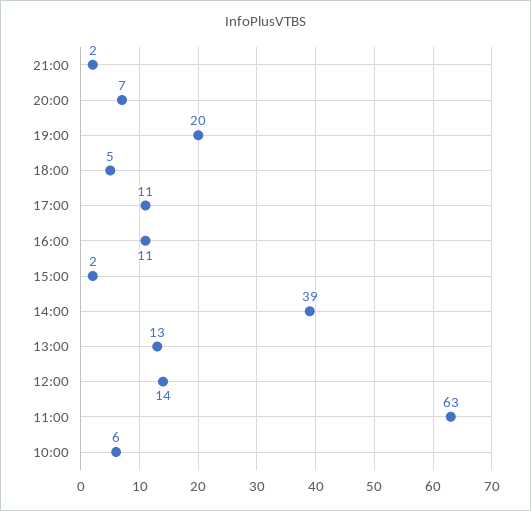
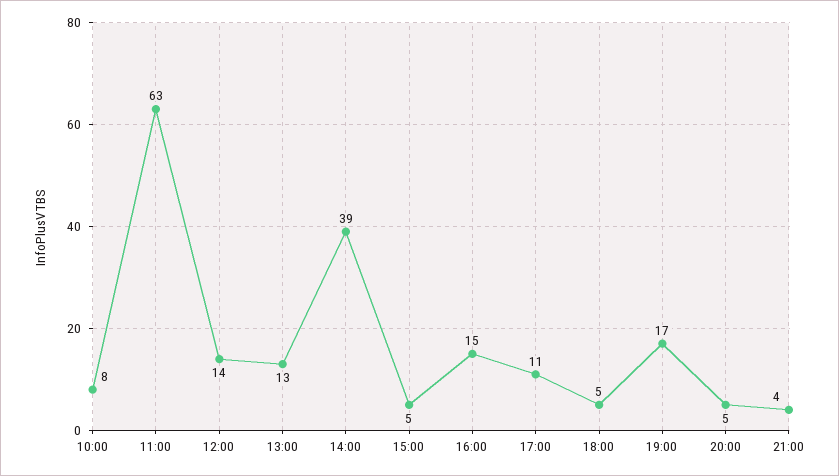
  {
-   "21:00": 2,
+   "21:00": 4,
-   "20:00": 7,
+   "20:00": 5,
-   "19:00": 20,
+   "19:00": 17,
    "18:00": 5,
    "17:00": 11,
-   "16:00": 11,
+   "16:00": 15,
-   "15:00": 2,
+   "15:00": 5,
    "14:00": 39,
    "13:00": 13,
    "12:00": 14,
    "11:00": 63,
-   "10:00": 6
+   "10:00": 8
  }

